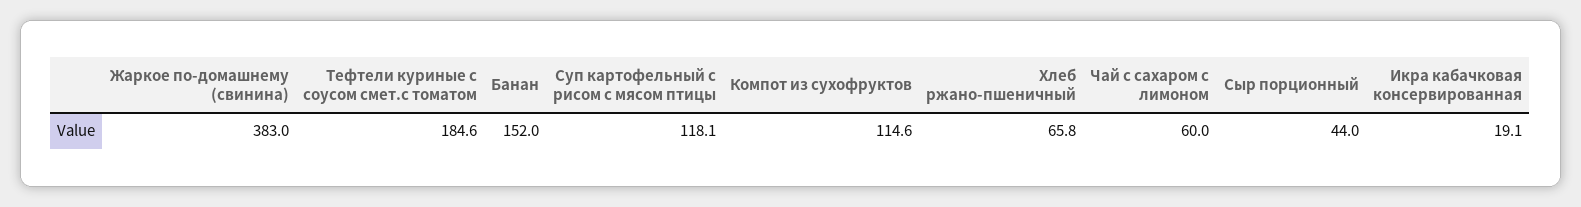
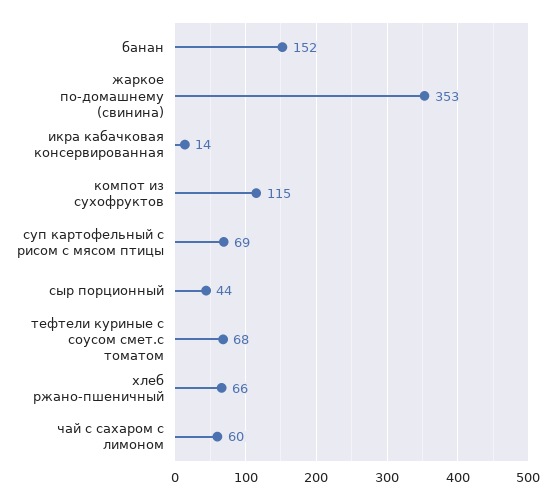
  {
-   "Жаркое по-домашнему (свинина)": 383,
+   "Жаркое по-домашнему (свинина)": 353,
-   "Тефтели куриные с соусом смет.с томатом": 184.6,
+   "Тефтели куриные с соусом смет.с томатом": 68,
    "Банан": 152,
-   "Суп картофельный с рисом с мясом птицы": 118.1,
+   "Суп картофельный с рисом с мясом птицы": 69,
    "Компот из сухофруктов": 114.6,
    "Хлеб ржано-пшеничный": 65.8,
    "Чай с сахаром с лимоном": 60,
    "Сыр порционный": 44,
-   "Икра кабачковая консервированная": 19.1
+   "Икра кабачковая консервированная": 14
  }

